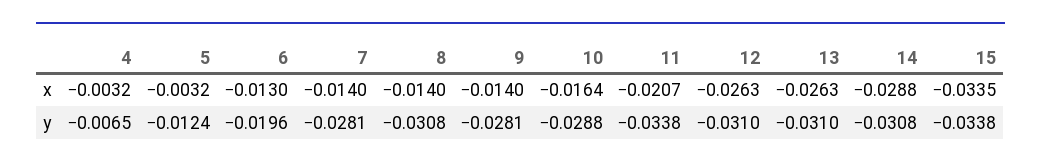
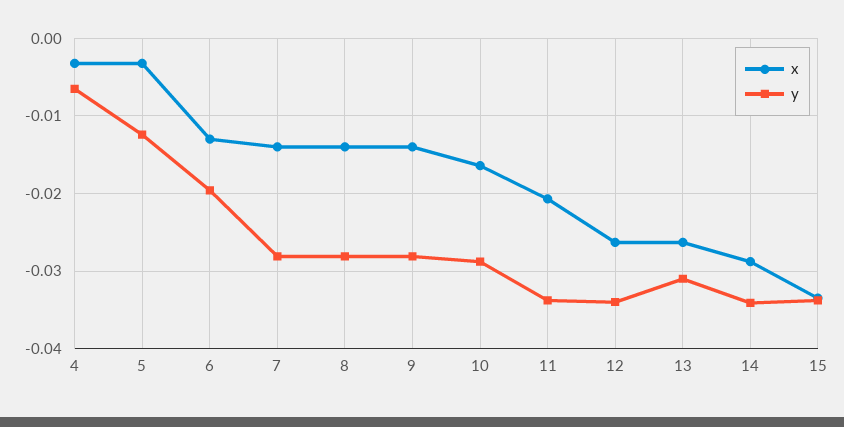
  {
    "x": {
      "4": -0.0032,
      "5": -0.0032,
      "6": -0.013,
      "7": -0.014,
      "8": -0.014,
      "9": -0.014,
      "10": -0.0164,
      "11": -0.0207,
      "12": -0.0263,
      "13": -0.0263,
      "14": -0.0288,
      "15": -0.0335
    },
    "y": {
      "4": -0.0065,
      "5": -0.0124,
      "6": -0.0196,
      "7": -0.0281,
-     "8": -0.0308,
+     "8": -0.028,
      "9": -0.0281,
      "10": -0.0288,
      "11": -0.0338,
-     "12": -0.031,
+     "12": -0.034,
      "13": -0.031,
-     "14": -0.0308,
+     "14": -0.034,
      "15": -0.0338
    }
  }

